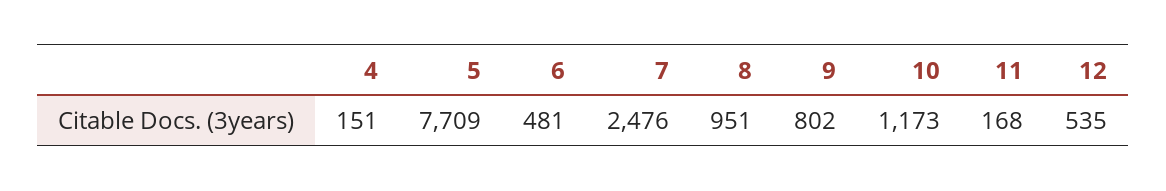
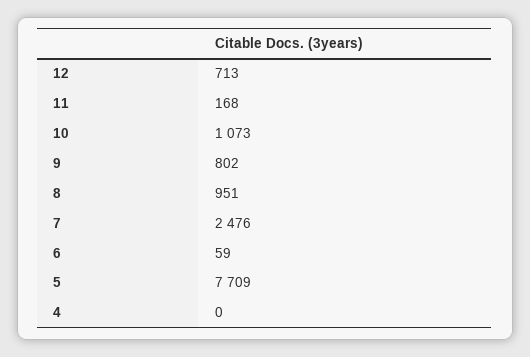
  {
-   "4": 151,
+   "4": 0,
    "5": 7709,
-   "6": 481,
+   "6": 59,
    "7": 2476,
    "8": 951,
    "9": 802,
-   "10": 1173,
+   "10": 1073,
    "11": 168,
-   "12": 535
+   "12": 713
  }

